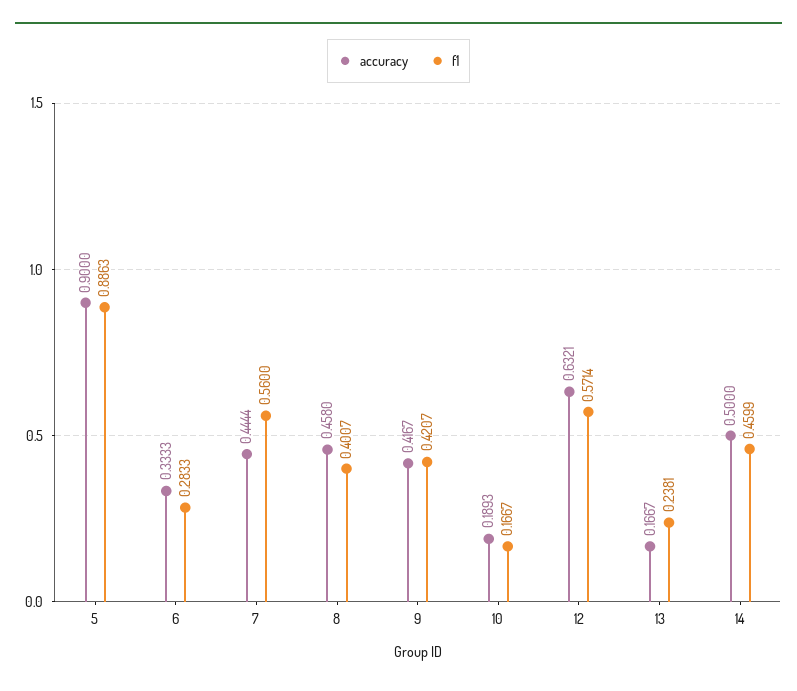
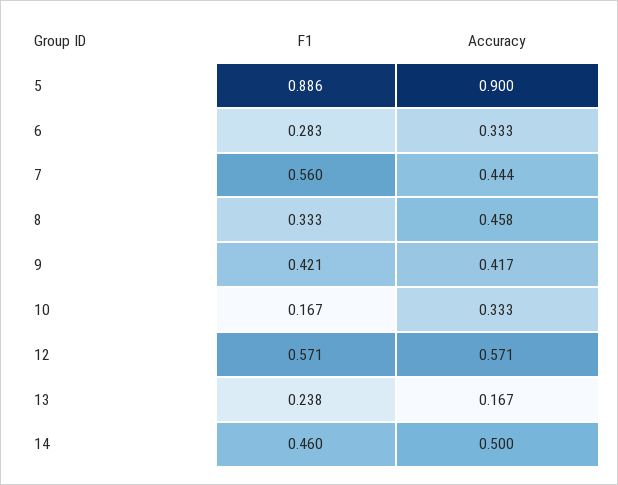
  {
    "accuracy": {
      "5": 0.9,
      "6": 0.3333,
      "7": 0.4444,
      "8": 0.458,
      "9": 0.4167,
-     "10": 0.1893,
+     "10": 0.333,
-     "12": 0.6321,
+     "12": 0.571,
      "13": 0.1667,
      "14": 0.5
    },
    "f1": {
      "5": 0.8863,
      "6": 0.2833,
      "7": 0.56,
-     "8": 0.4007,
+     "8": 0.333,
      "9": 0.4207,
      "10": 0.1667,
      "12": 0.5714,
      "13": 0.2381,
      "14": 0.4599
    }
  }

